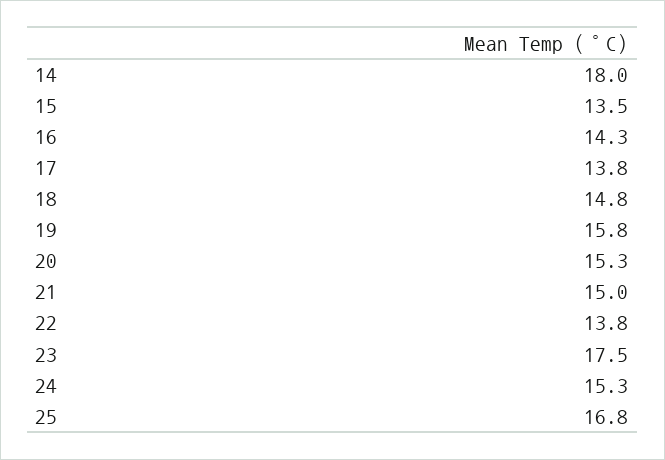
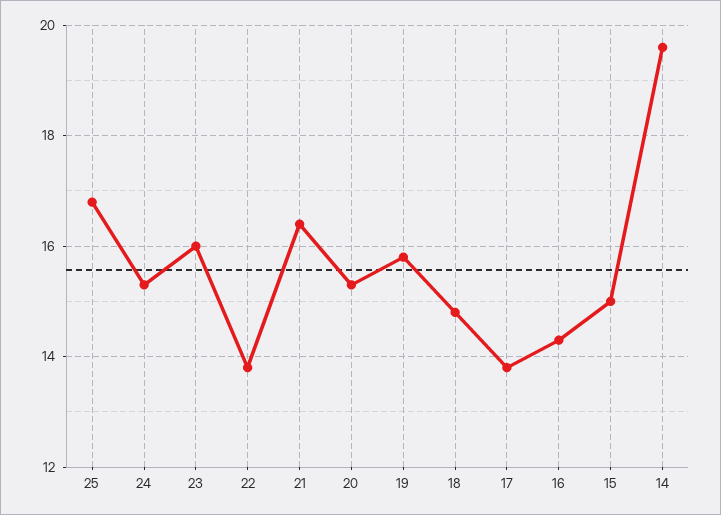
  {
-   "14": 18,
+   "14": 19.5,
-   "15": 13.5,
+   "15": 15,
    "16": 14.3,
    "17": 13.8,
    "18": 14.8,
    "19": 15.8,
    "20": 15.3,
-   "21": 15,
+   "21": 16.5,
    "22": 13.8,
-   "23": 17.5,
+   "23": 16,
    "24": 15.3,
    "25": 16.8
  }

